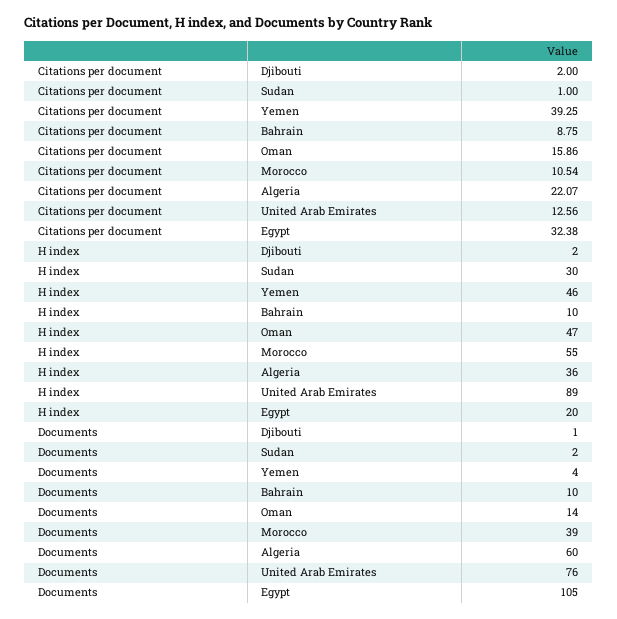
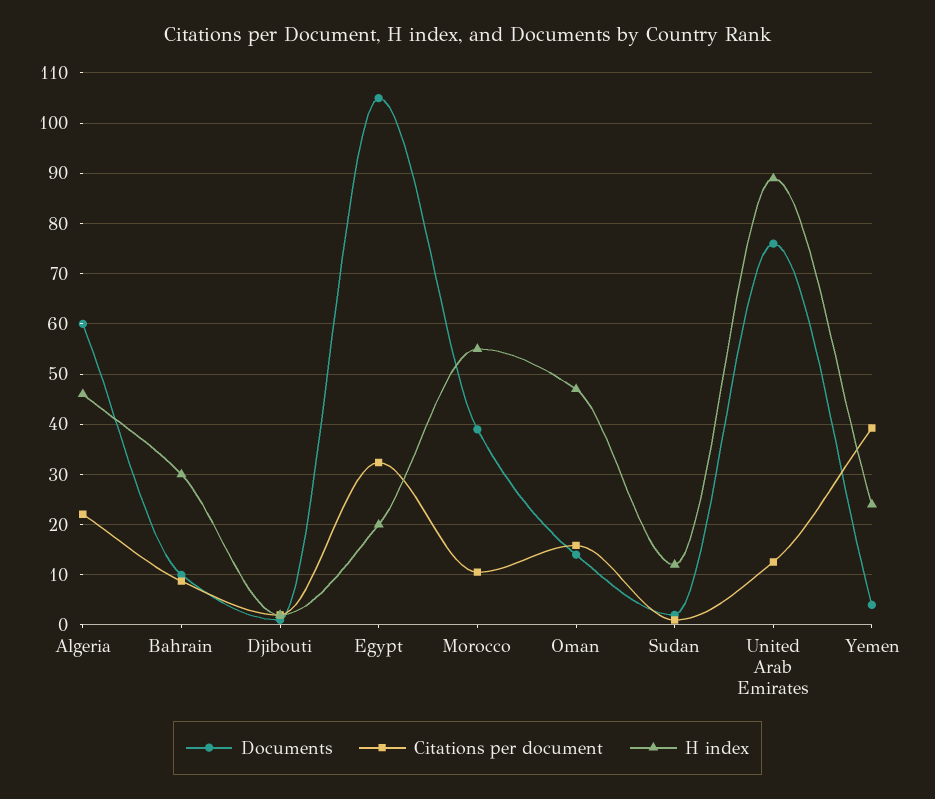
  {
    "Citations per document": {
      "Djibouti": 2,
      "Sudan": 1,
      "Yemen": 39.25,
      "Bahrain": 8.75,
      "Oman": 15.86,
      "Morocco": 10.54,
      "Algeria": 22.07,
      "United Arab Emirates": 12.56,
      "Egypt": 32.38
    },
    "H index": {
      "Djibouti": 2,
-     "Sudan": 30,
+     "Sudan": 12,
-     "Yemen": 46,
+     "Yemen": 24,
-     "Bahrain": 10,
+     "Bahrain": 30,
      "Oman": 47,
      "Morocco": 55,
-     "Algeria": 36,
+     "Algeria": 46,
      "United Arab Emirates": 89,
      "Egypt": 20
    },
    "Documents": {
      "Djibouti": 1,
      "Sudan": 2,
      "Yemen": 4,
      "Bahrain": 10,
      "Oman": 14,
      "Morocco": 39,
      "Algeria": 60,
      "United Arab Emirates": 76,
      "Egypt": 105
    }
  }

